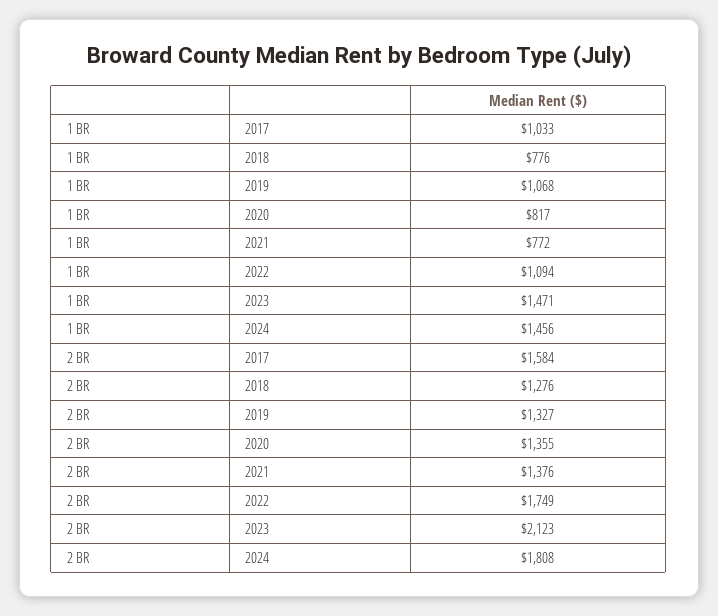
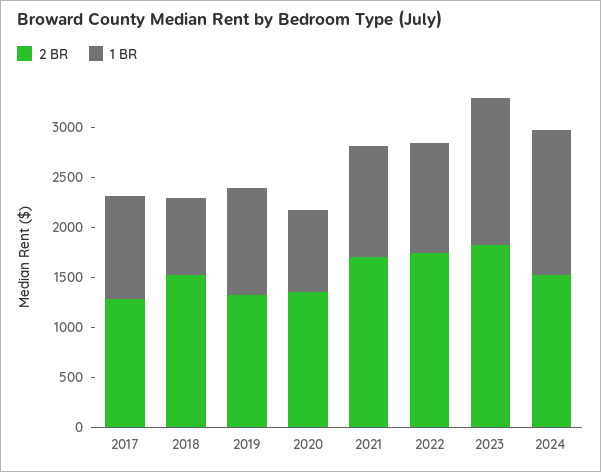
  {
    "1 BR": {
      "2017": 1033,
      "2018": 776,
      "2019": 1068,
      "2020": 817,
-     "2021": 772,
+     "2021": 1100,
      "2022": 1094,
      "2023": 1471,
      "2024": 1456
    },
    "2 BR": {
-     "2017": 1584,
+     "2017": 1300,
-     "2018": 1276,
+     "2018": 1500,
      "2019": 1327,
      "2020": 1355,
-     "2021": 1376,
+     "2021": 1700,
      "2022": 1749,
-     "2023": 2123,
+     "2023": 1800,
-     "2024": 1808
+     "2024": 1500
    }
  }

